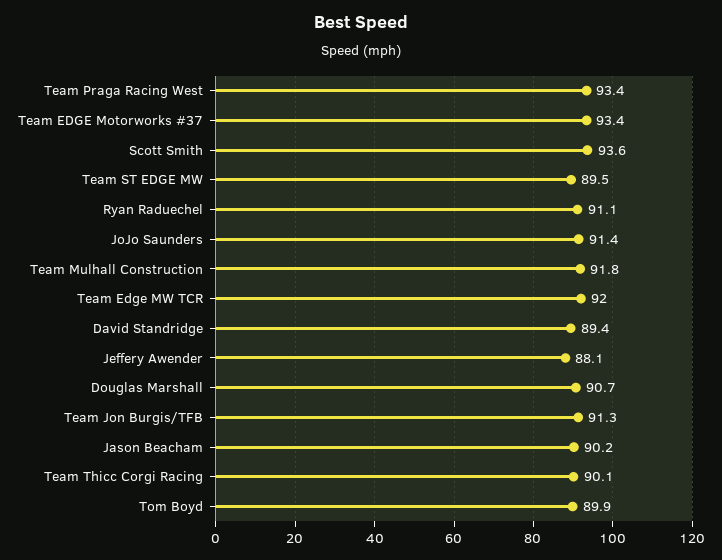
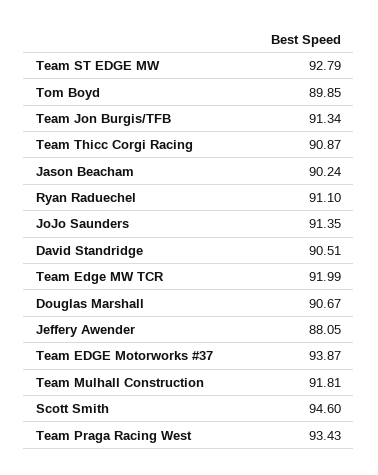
  {
    "Team Praga Racing West": 93.43,
-   "Team EDGE Motorworks #37": 93.4,
+   "Team EDGE Motorworks #37": 93.87,
-   "Scott Smith": 93.6,
+   "Scott Smith": 94.6,
-   "Team ST EDGE MW": 89.5,
+   "Team ST EDGE MW": 92.79,
    "Ryan Raduechel": 91.1,
    "JoJo Saunders": 91.35,
    "Team Mulhall Construction": 91.81,
    "Team Edge MW TCR": 91.99,
-   "David Standridge": 89.4,
+   "David Standridge": 90.51,
    "Jeffery Awender": 88.05,
    "Douglas Marshall": 90.67,
    "Team Jon Burgis/TFB": 91.34,
    "Jason Beacham": 90.24,
-   "Team Thicc Corgi Racing": 90.1,
+   "Team Thicc Corgi Racing": 90.87,
    "Tom Boyd": 89.85
  }

